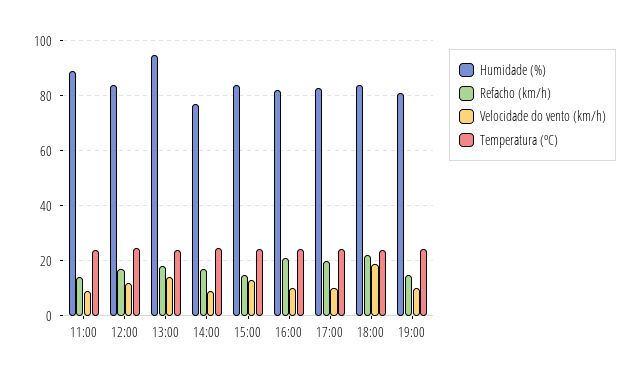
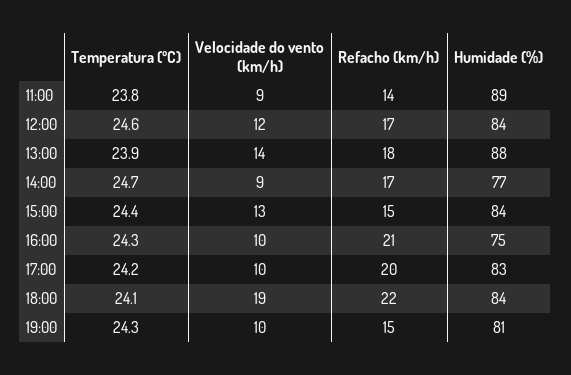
  {
    "Humidade (%)": {
      "11:00": 89,
      "12:00": 84,
-     "13:00": 95,
+     "13:00": 88,
      "14:00": 77,
      "15:00": 84,
-     "16:00": 82.5,
+     "16:00": 75,
      "17:00": 83,
      "18:00": 84,
      "19:00": 81
    },
    "Refacho (km/h)": {
      "11:00": 14,
      "12:00": 17,
      "13:00": 18,
      "14:00": 17,
      "15:00": 15,
      "16:00": 21,
      "17:00": 20,
      "18:00": 22,
      "19:00": 15
    },
    "Velocidade do vento (km/h)": {
      "11:00": 9,
      "12:00": 12,
      "13:00": 14,
      "14:00": 9,
      "15:00": 13,
      "16:00": 10,
      "17:00": 10,
      "18:00": 19,
      "19:00": 10
    },
    "Temperatura (ºC)": {
      "11:00": 23.8,
      "12:00": 24.6,
      "13:00": 23.9,
      "14:00": 24.7,
      "15:00": 24.4,
      "16:00": 24.3,
      "17:00": 24.2,
      "18:00": 24.1,
      "19:00": 24.3
    }
  }

